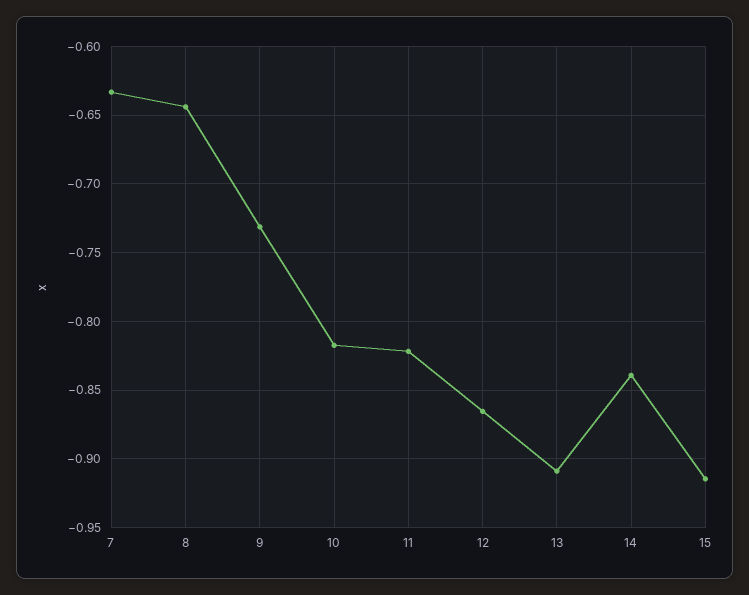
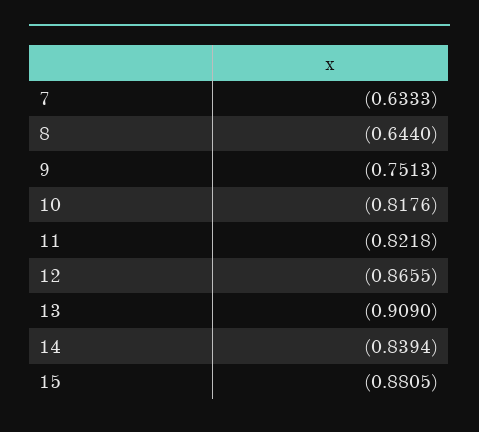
  {
    "7": -0.6333,
    "8": -0.644,
-   "9": -0.73,
+   "9": -0.7513,
    "10": -0.8176,
    "11": -0.8218,
    "12": -0.8655,
    "13": -0.909,
    "14": -0.8394,
-   "15": -0.915
+   "15": -0.8805
  }

